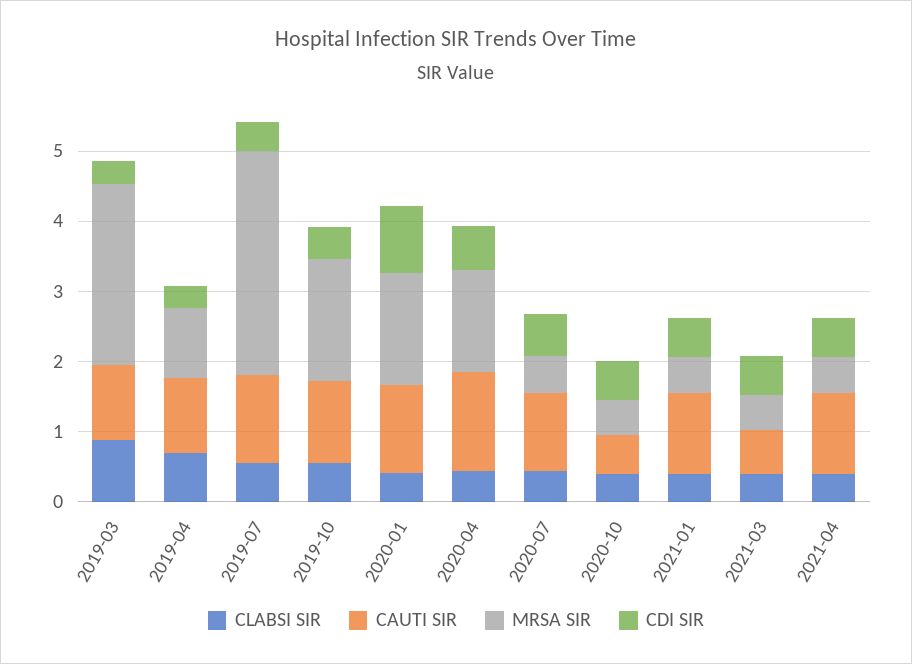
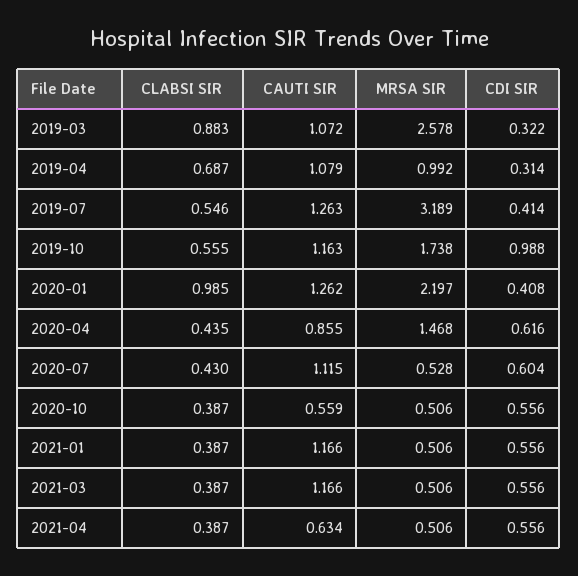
  {
    "CLABSI SIR": {
      "2019-03": 0.883,
      "2019-04": 0.687,
      "2019-07": 0.546,
      "2019-10": 0.555,
-     "2020-01": 0.4,
+     "2020-01": 0.985,
      "2020-04": 0.435,
      "2020-07": 0.43,
      "2020-10": 0.387,
      "2021-01": 0.387,
      "2021-03": 0.387,
      "2021-04": 0.387
    },
    "CAUTI SIR": {
      "2019-03": 1.072,
      "2019-04": 1.079,
      "2019-07": 1.263,
      "2019-10": 1.163,
      "2020-01": 1.262,
-     "2020-04": 1.4,
+     "2020-04": 0.855,
      "2020-07": 1.115,
      "2020-10": 0.559,
      "2021-01": 1.166,
-     "2021-03": 0.6,
+     "2021-03": 1.166,
-     "2021-04": 1.2
+     "2021-04": 0.634
    },
    "MRSA SIR": {
      "2019-03": 2.578,
      "2019-04": 0.992,
      "2019-07": 3.189,
      "2019-10": 1.738,
-     "2020-01": 1.6,
+     "2020-01": 2.197,
      "2020-04": 1.468,
      "2020-07": 0.528,
      "2020-10": 0.506,
      "2021-01": 0.506,
      "2021-03": 0.506,
      "2021-04": 0.506
    },
    "CDI SIR": {
      "2019-03": 0.322,
      "2019-04": 0.314,
      "2019-07": 0.414,
-     "2019-10": 0.4,
+     "2019-10": 0.988,
-     "2020-01": 1,
+     "2020-01": 0.408,
      "2020-04": 0.616,
      "2020-07": 0.604,
      "2020-10": 0.556,
      "2021-01": 0.556,
      "2021-03": 0.556,
      "2021-04": 0.556
    }
  }

